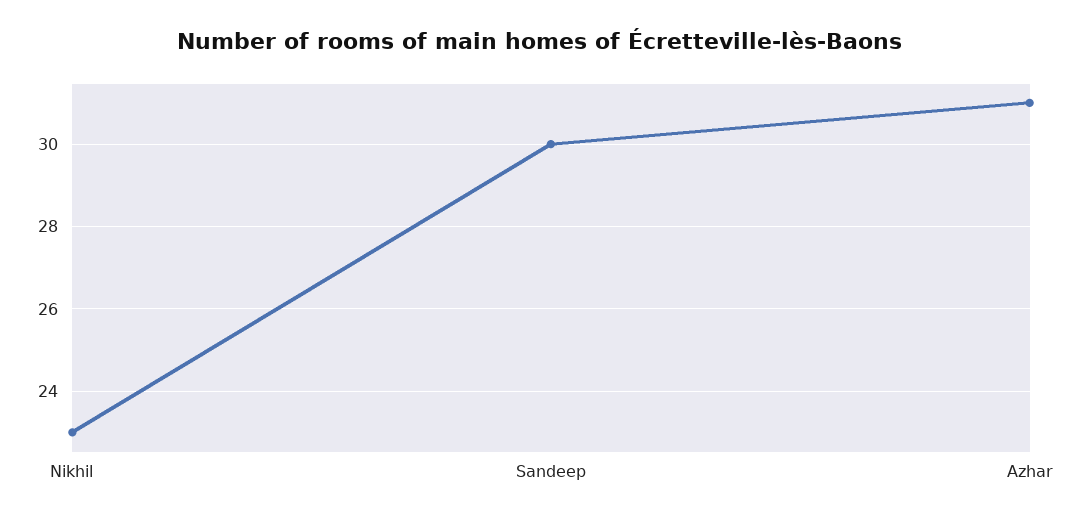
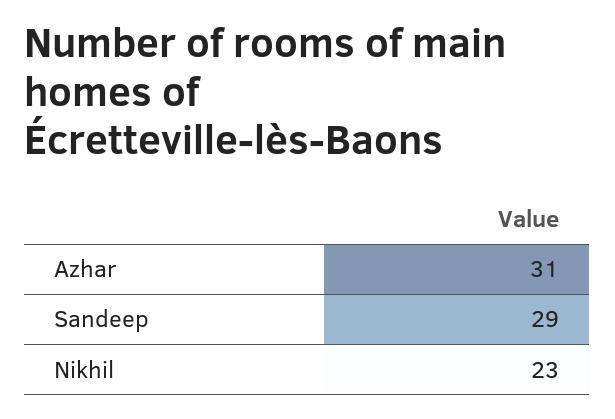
  {
    "Nikhil": 23,
-   "Sandeep": 30,
+   "Sandeep": 29,
    "Azhar": 31
  }

